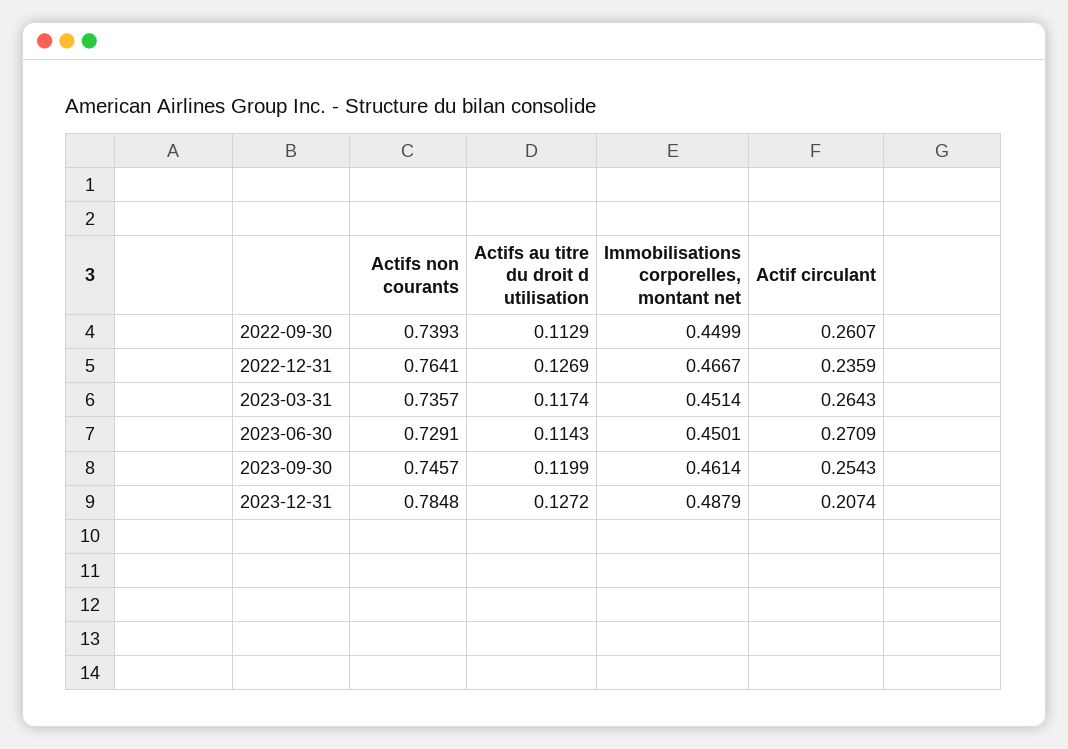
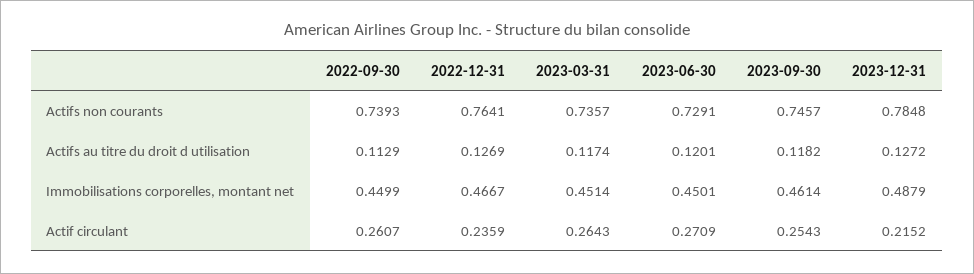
  {
    "Actifs non courants": {
      "2022-09-30": 0.7393,
      "2022-12-31": 0.7641,
      "2023-03-31": 0.7357,
      "2023-06-30": 0.7291,
      "2023-09-30": 0.7457,
      "2023-12-31": 0.7848
    },
    "Actifs au titre du droit d utilisation": {
      "2022-09-30": 0.1129,
      "2022-12-31": 0.1269,
      "2023-03-31": 0.1174,
-     "2023-06-30": 0.1143,
+     "2023-06-30": 0.1201,
-     "2023-09-30": 0.1199,
+     "2023-09-30": 0.1182,
      "2023-12-31": 0.1272
    },
    "Immobilisations corporelles, montant net": {
      "2022-09-30": 0.4499,
      "2022-12-31": 0.4667,
      "2023-03-31": 0.4514,
      "2023-06-30": 0.4501,
      "2023-09-30": 0.4614,
      "2023-12-31": 0.4879
    },
    "Actif circulant": {
      "2022-09-30": 0.2607,
      "2022-12-31": 0.2359,
      "2023-03-31": 0.2643,
      "2023-06-30": 0.2709,
      "2023-09-30": 0.2543,
-     "2023-12-31": 0.2074
+     "2023-12-31": 0.2152
    }
  }

